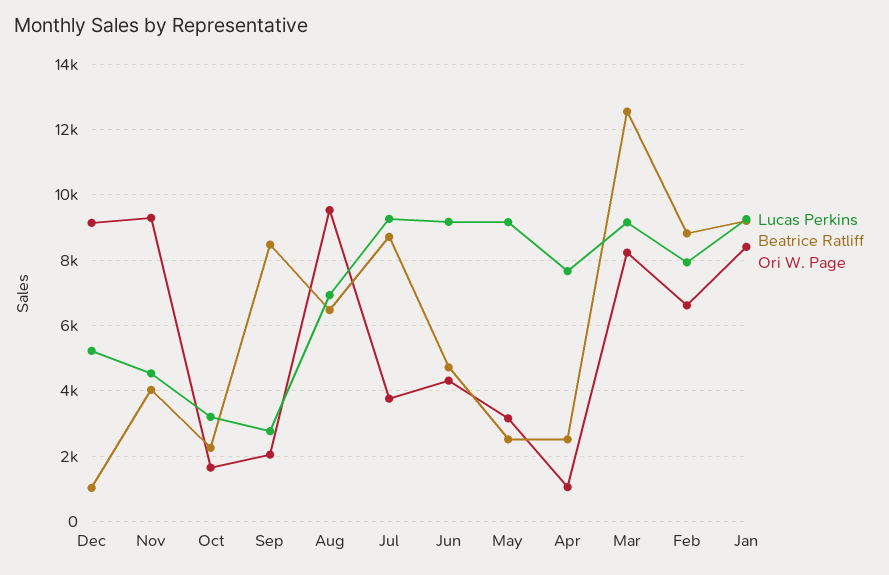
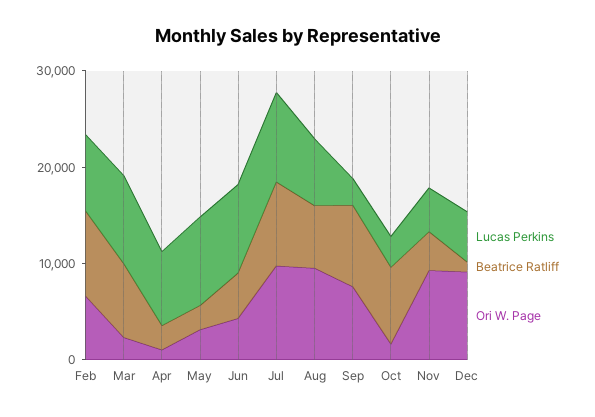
  {
    "Lucas Perkins": {
      "Dec": 5200,
      "Nov": 4600,
      "Oct": 3200,
      "Sep": 2800,
      "Aug": 7000,
      "Jul": 9200,
      "Jun": 9200,
      "May": 9200,
      "Apr": 7600,
      "Mar": 9200,
-     "Feb": 8000,
+     "Feb": 8000
-     "Jan": 9200
    },
    "Beatrice Ratliff": {
      "Dec": 1000,
      "Nov": 4000,
-     "Oct": 2200,
+     "Oct": 8000,
      "Sep": 8400,
      "Aug": 6400,
      "Jul": 8800,
      "Jun": 4800,
      "May": 2600,
      "Apr": 2600,
-     "Mar": 12600,
+     "Mar": 8000,
-     "Feb": 8800,
+     "Feb": 8800
-     "Jan": 9200
    },
    "Ori W. Page": {
      "Dec": 9200,
      "Nov": 9200,
      "Oct": 1600,
-     "Sep": 2000,
+     "Sep": 8000,
      "Aug": 9600,
-     "Jul": 3800,
+     "Jul": 10000,
      "Jun": 4400,
      "May": 3200,
      "Apr": 1000,
-     "Mar": 8200,
+     "Mar": 2000,
-     "Feb": 6600,
+     "Feb": 6600
-     "Jan": 8400
    }
  }

